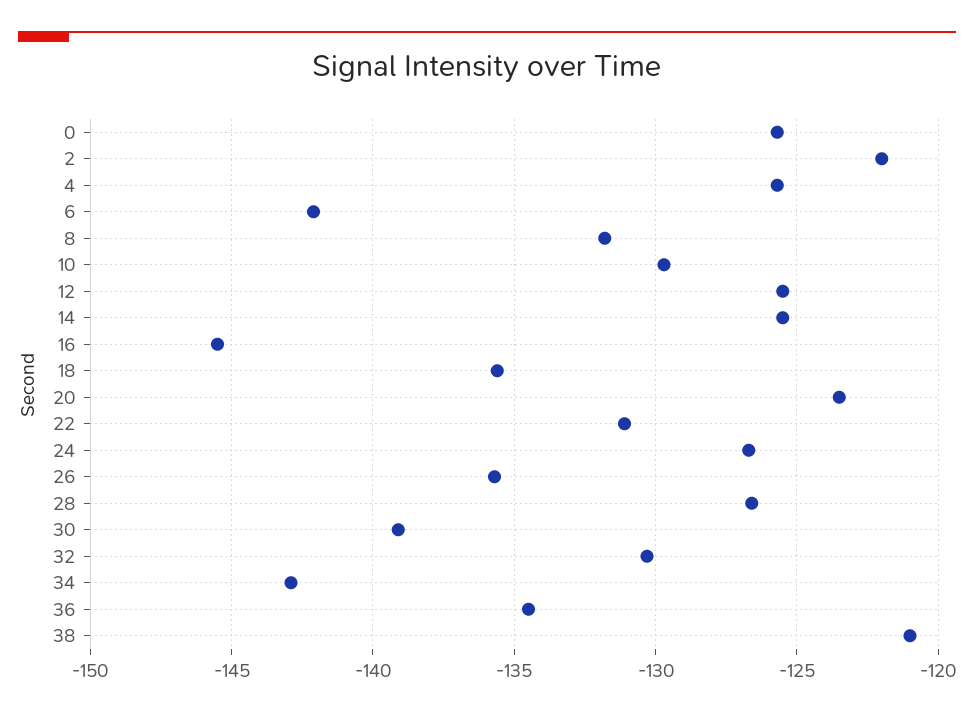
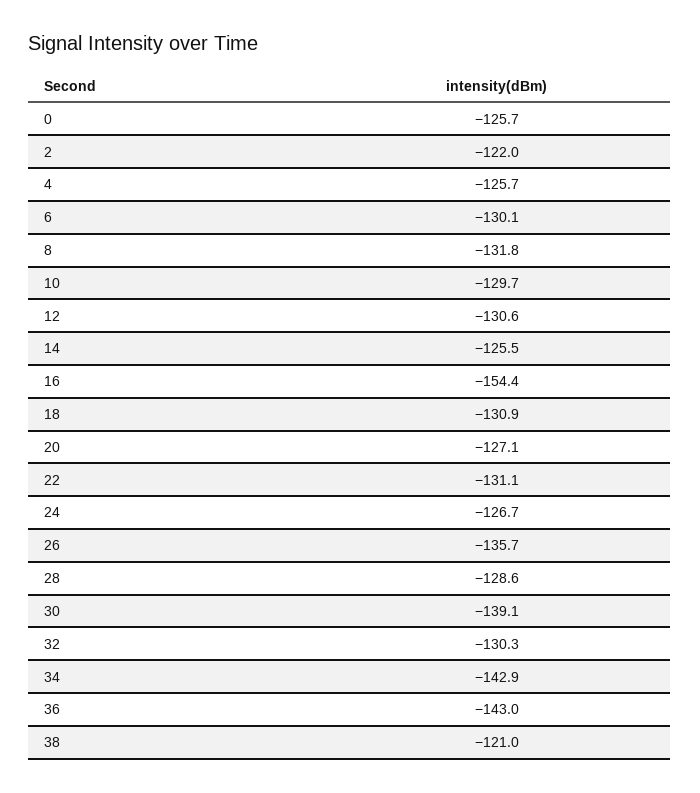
  {
    "0": -125.7,
    "2": -122,
    "4": -125.7,
-   "6": -142,
+   "6": -130.1,
    "8": -131.8,
    "10": -129.7,
-   "12": -125.5,
+   "12": -130.6,
    "14": -125.5,
-   "16": -145.5,
+   "16": -154.4,
-   "18": -135.5,
+   "18": -130.9,
-   "20": -123.5,
+   "20": -127.1,
    "22": -131.1,
    "24": -126.7,
    "26": -135.7,
-   "28": -126.5,
+   "28": -128.6,
    "30": -139.1,
    "32": -130.3,
    "34": -142.9,
-   "36": -134.5,
+   "36": -143,
    "38": -121
  }

